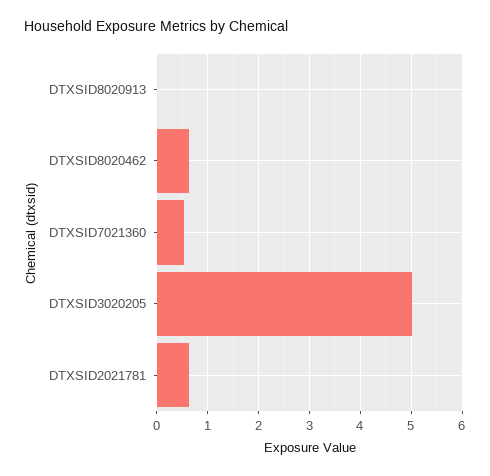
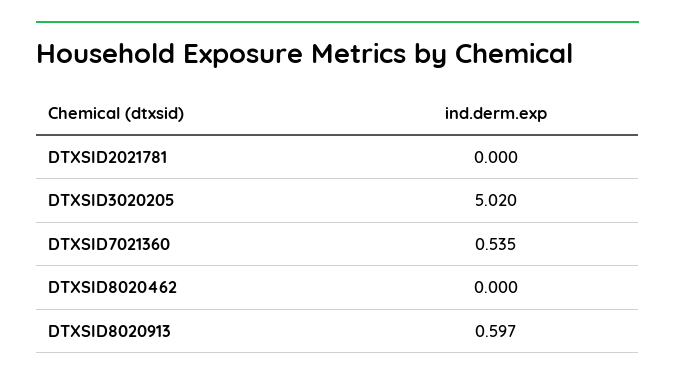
  {
-   "DTXSID8020913": 0,
+   "DTXSID8020913": 0.597,
-   "DTXSID8020462": 0.6,
+   "DTXSID8020462": 0,
    "DTXSID7021360": 0.535,
    "DTXSID3020205": 5.02,
-   "DTXSID2021781": 0.6
+   "DTXSID2021781": 0
  }

